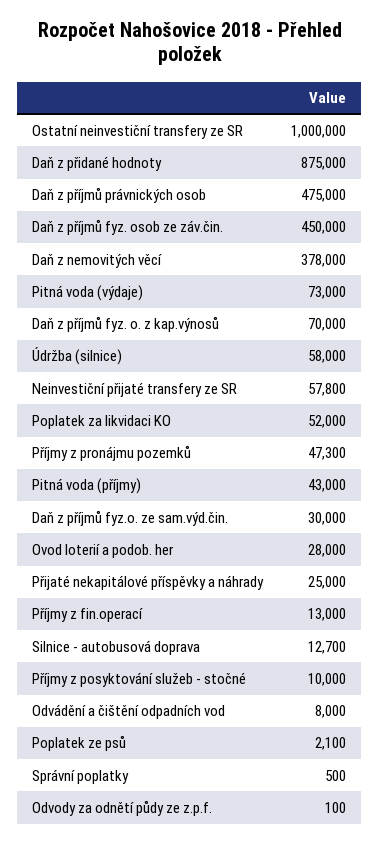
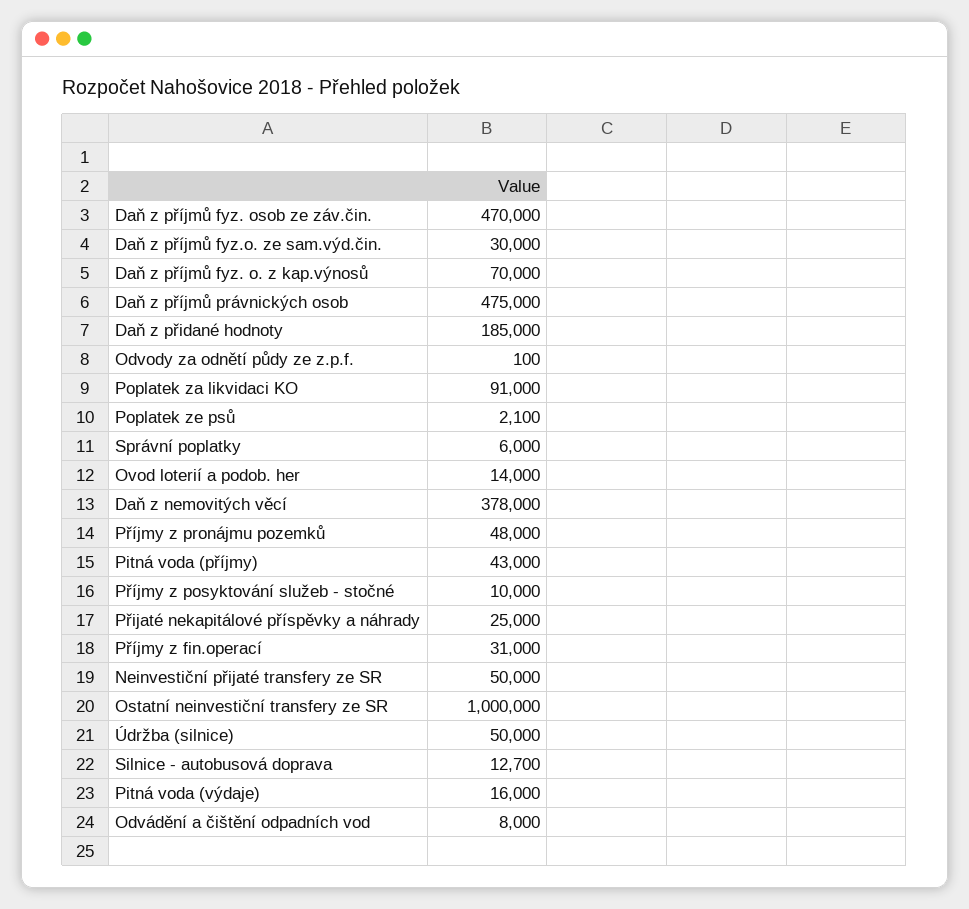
  {
    "Ostatní neinvestiční transfery ze SR": 1000000,
-   "Daň z přidané hodnoty": 875000,
+   "Daň z přidané hodnoty": 185000,
    "Daň z příjmů právnických osob": 475000,
-   "Daň z příjmů fyz. osob ze záv.čin.": 450000,
+   "Daň z příjmů fyz. osob ze záv.čin.": 470000,
    "Daň z nemovitých věcí": 378000,
-   "Pitná voda (výdaje)": 73000,
+   "Pitná voda (výdaje)": 16000,
    "Daň z příjmů fyz. o. z kap.výnosů": 70000,
-   "Údržba (silnice)": 58000,
+   "Údržba (silnice)": 50000,
-   "Neinvestiční přijaté transfery ze SR": 57800,
+   "Neinvestiční přijaté transfery ze SR": 50000,
-   "Poplatek za likvidaci KO": 52000,
+   "Poplatek za likvidaci KO": 91000,
-   "Příjmy z pronájmu pozemků": 47300,
+   "Příjmy z pronájmu pozemků": 48000,
    "Pitná voda (příjmy)": 43000,
    "Daň z příjmů fyz.o. ze sam.výd.čin.": 30000,
-   "Ovod loterií a podob. her": 28000,
+   "Ovod loterií a podob. her": 14000,
    "Přijaté nekapitálové příspěvky a náhrady": 25000,
-   "Příjmy z fin.operací": 13000,
+   "Příjmy z fin.operací": 31000,
    "Silnice - autobusová doprava": 12700,
    "Příjmy z posyktování služeb - stočné": 10000,
    "Odvádění a čištění odpadních vod": 8000,
    "Poplatek ze psů": 2100,
-   "Správní poplatky": 500,
+   "Správní poplatky": 6000,
    "Odvody za odnětí půdy ze z.p.f.": 100
  }

